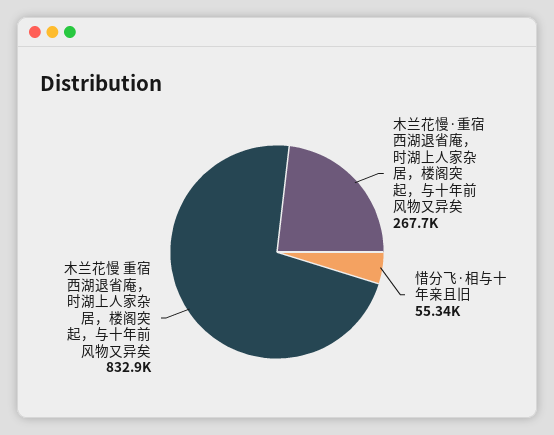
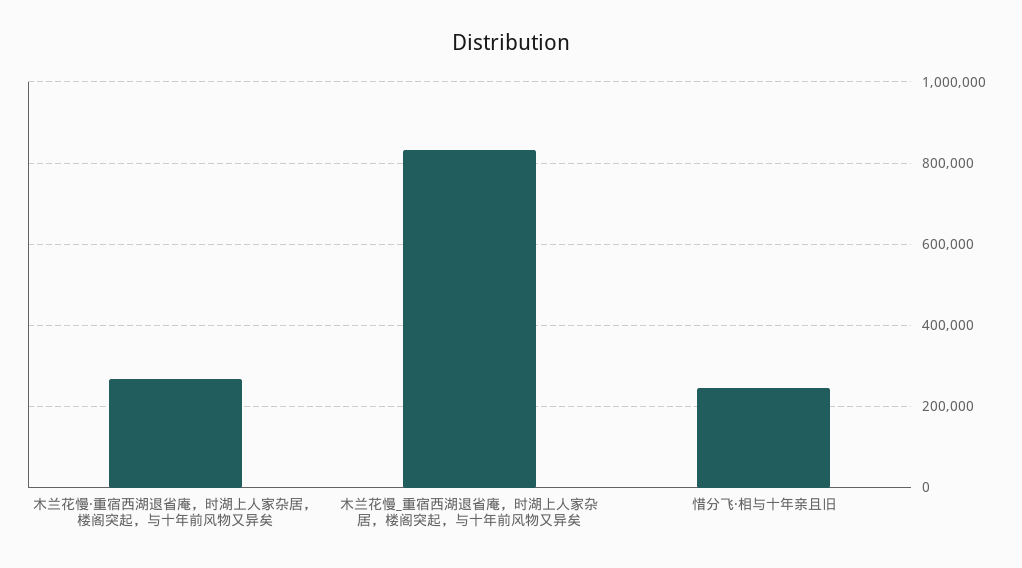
  {
    "木兰花慢·重宿西湖退省庵，时湖上人家杂居，楼阁突起，与十年前风物又异矣": 267700,
-   "惜分飞·相与十年亲且旧": 55340,
+   "惜分飞·相与十年亲且旧": 240000,
    "木兰花慢 重宿西湖退省庵，时湖上人家杂居，楼阁突起，与十年前风物又异矣": 832900
  }

